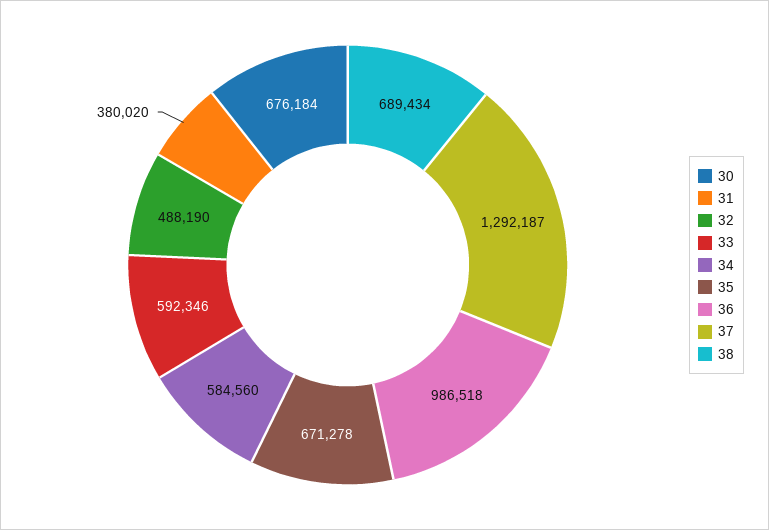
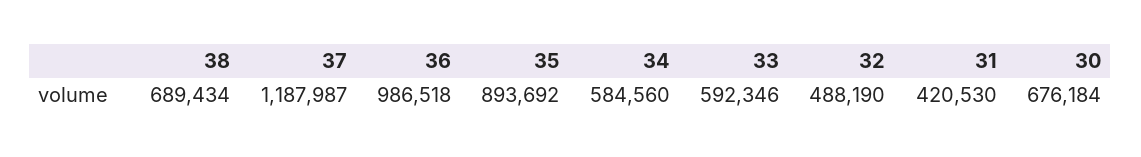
  {
    "30": 676184,
-   "31": 380020,
+   "31": 420530,
    "32": 488190,
    "33": 592346,
    "34": 584560,
-   "35": 671278,
+   "35": 893692,
    "36": 986518,
-   "37": 1292187,
+   "37": 1187987,
    "38": 689434
  }

